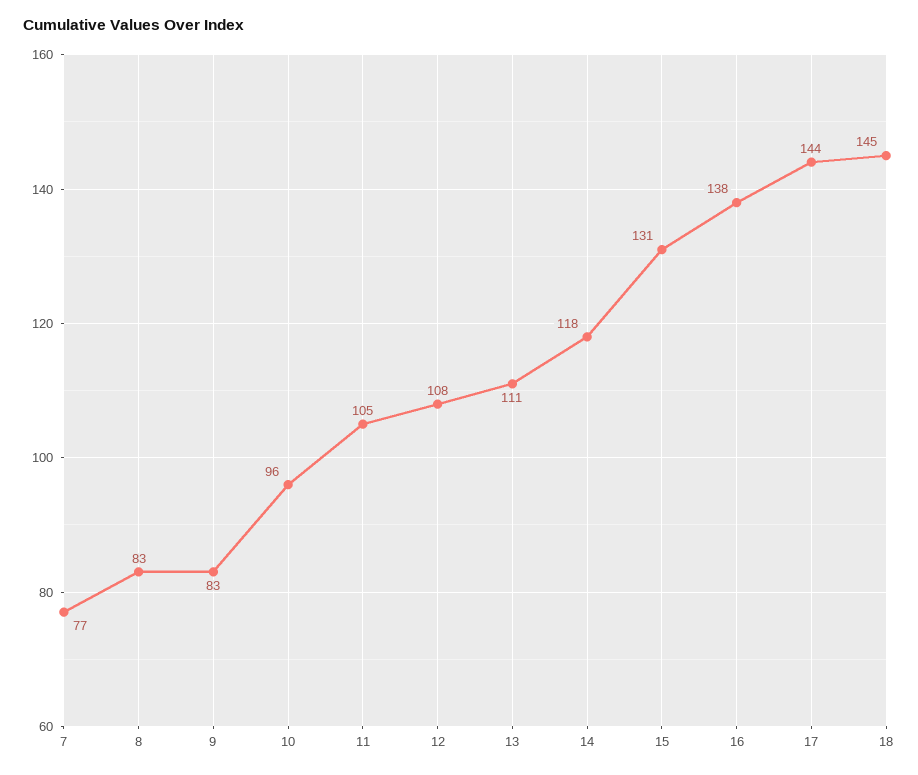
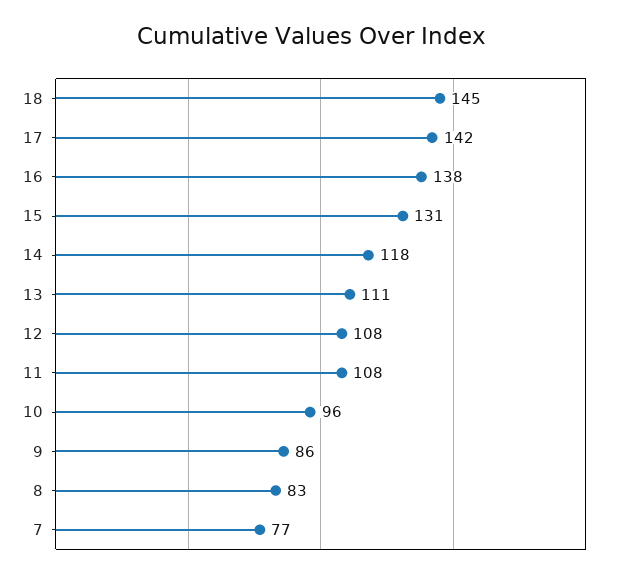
  {
    "7": 77,
    "8": 83,
-   "9": 83,
+   "9": 86,
    "10": 96,
-   "11": 105,
+   "11": 108,
    "12": 108,
    "13": 111,
    "14": 118,
    "15": 131,
    "16": 138,
-   "17": 144,
+   "17": 142,
    "18": 145
  }

